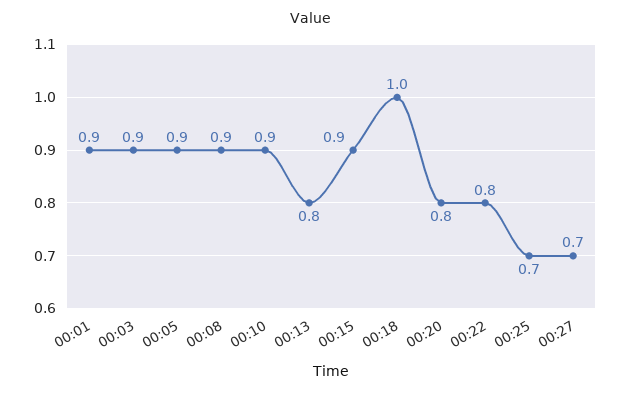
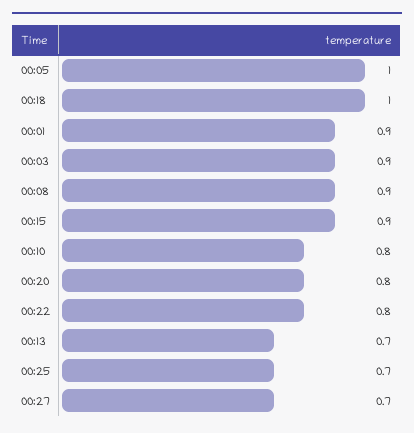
  {
    "00:01": 0.9,
    "00:03": 0.9,
-   "00:05": 0.9,
+   "00:05": 1,
    "00:08": 0.9,
-   "00:10": 0.9,
+   "00:10": 0.8,
-   "00:13": 0.8,
+   "00:13": 0.7,
    "00:15": 0.9,
    "00:18": 1,
    "00:20": 0.8,
    "00:22": 0.8,
    "00:25": 0.7,
    "00:27": 0.7
  }

